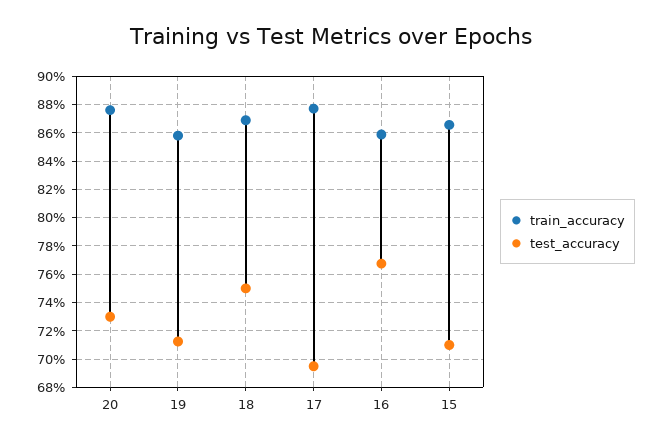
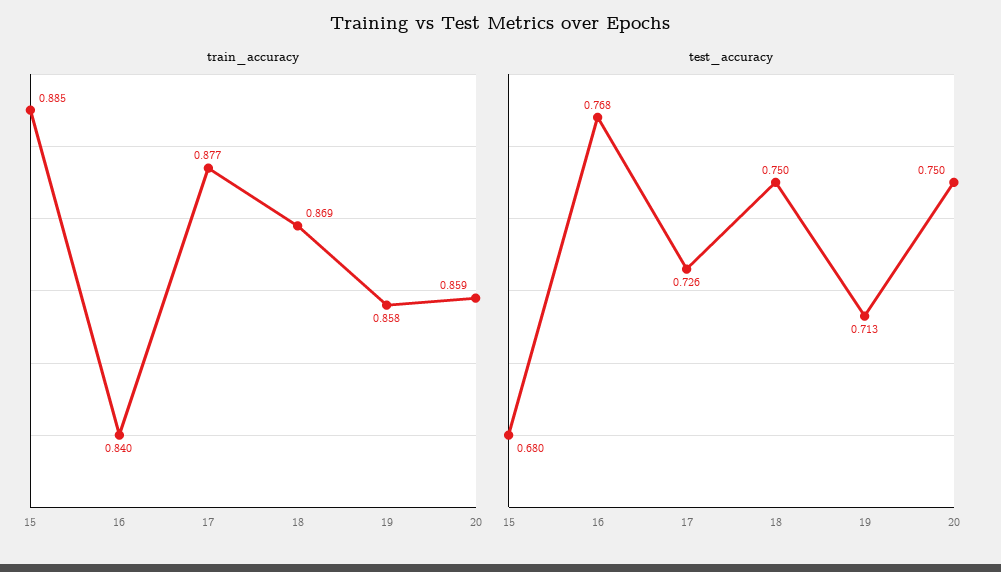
  {
    "train_accuracy": {
-     "20": 0.875,
+     "20": 0.859,
      "19": 0.858,
      "18": 0.869,
      "17": 0.877,
-     "16": 0.86,
+     "16": 0.84,
-     "15": 0.865
+     "15": 0.885
    },
    "test_accuracy": {
-     "20": 0.73,
+     "20": 0.75,
      "19": 0.713,
      "18": 0.75,
-     "17": 0.695,
+     "17": 0.726,
      "16": 0.768,
-     "15": 0.71
+     "15": 0.68
    }
  }

